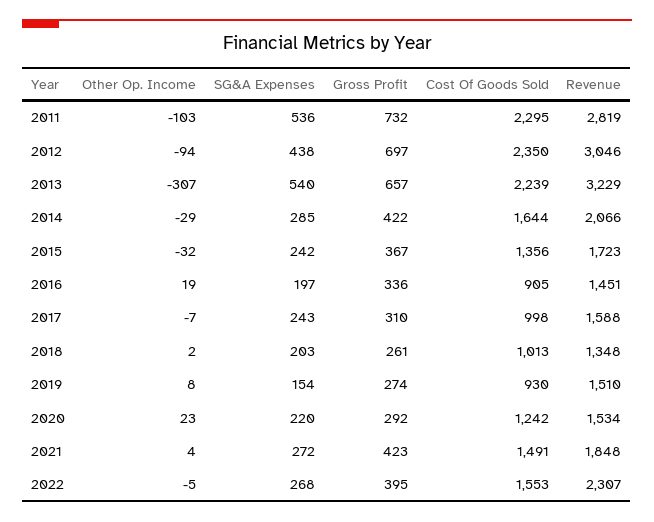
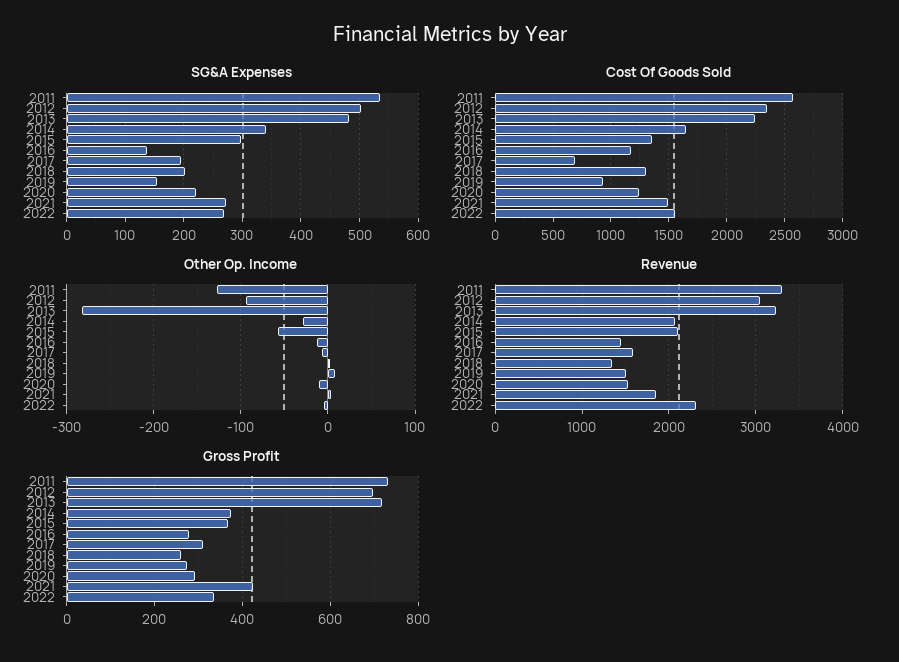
  {
    "Other Op. Income": {
-     "2011": -103,
+     "2011": -130,
      "2012": -94,
-     "2013": -307,
+     "2013": -280,
      "2014": -29,
-     "2015": -32,
+     "2015": -60,
-     "2016": 19,
+     "2016": -10,
      "2017": -7,
      "2018": 2,
      "2019": 8,
-     "2020": 23,
+     "2020": -10,
      "2021": 4,
      "2022": -5
    },
    "SG&A Expenses": {
      "2011": 536,
-     "2012": 438,
+     "2012": 500,
-     "2013": 540,
+     "2013": 480,
-     "2014": 285,
+     "2014": 340,
-     "2015": 242,
+     "2015": 300,
-     "2016": 197,
+     "2016": 140,
-     "2017": 243,
+     "2017": 200,
      "2018": 203,
      "2019": 154,
      "2020": 220,
      "2021": 272,
      "2022": 268
    },
    "Gross Profit": {
      "2011": 732,
      "2012": 697,
-     "2013": 657,
+     "2013": 720,
-     "2014": 422,
+     "2014": 380,
      "2015": 367,
-     "2016": 336,
+     "2016": 280,
      "2017": 310,
      "2018": 261,
      "2019": 274,
      "2020": 292,
      "2021": 423,
-     "2022": 395
+     "2022": 340
    },
    "Cost Of Goods Sold": {
-     "2011": 2295,
+     "2011": 2600,
      "2012": 2350,
      "2013": 2239,
      "2014": 1644,
      "2015": 1356,
-     "2016": 905,
+     "2016": 1200,
-     "2017": 998,
+     "2017": 700,
-     "2018": 1013,
+     "2018": 1300,
      "2019": 930,
      "2020": 1242,
      "2021": 1491,
      "2022": 1553
    },
    "Revenue": {
-     "2011": 2819,
+     "2011": 3300,
      "2012": 3046,
      "2013": 3229,
      "2014": 2066,
-     "2015": 1723,
+     "2015": 2100,
      "2016": 1451,
      "2017": 1588,
      "2018": 1348,
      "2019": 1510,
      "2020": 1534,
      "2021": 1848,
      "2022": 2307
    }
  }

